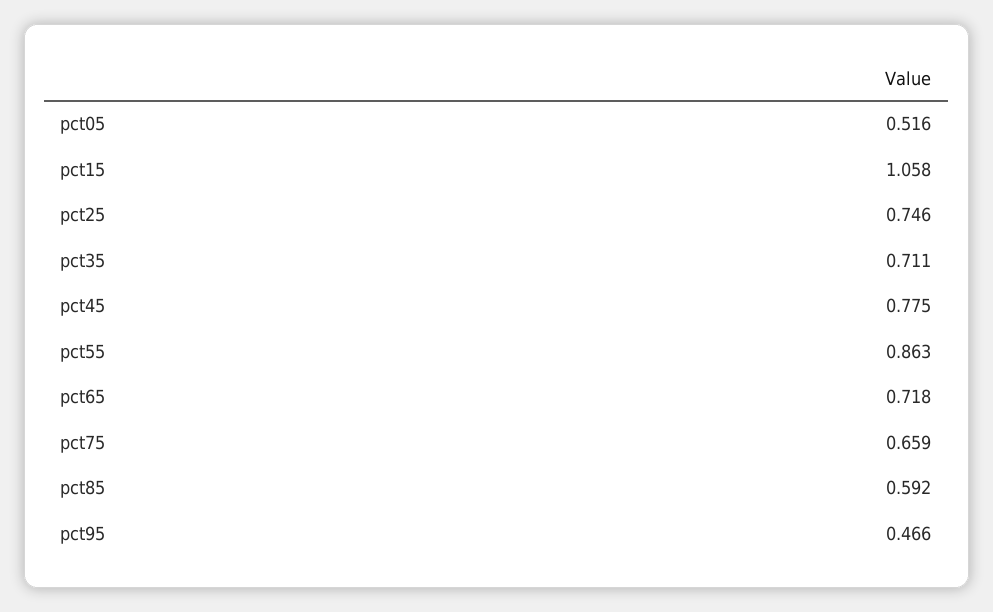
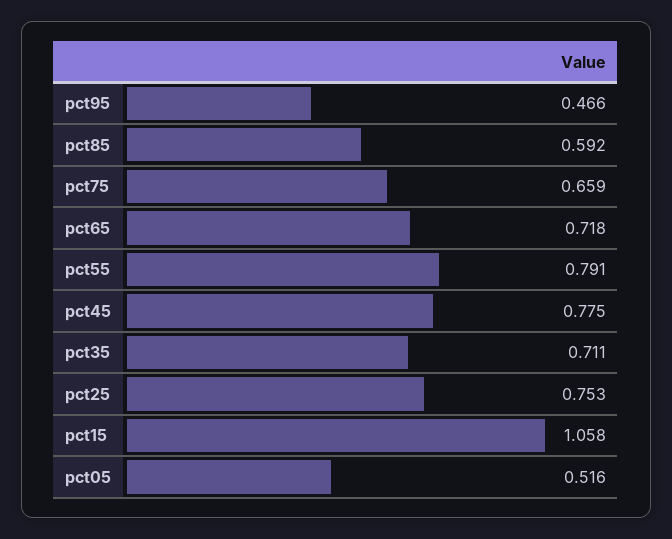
  {
    "pct05": 0.516,
    "pct15": 1.058,
-   "pct25": 0.746,
+   "pct25": 0.753,
    "pct35": 0.711,
    "pct45": 0.775,
-   "pct55": 0.863,
+   "pct55": 0.791,
    "pct65": 0.718,
    "pct75": 0.659,
    "pct85": 0.592,
    "pct95": 0.466
  }

